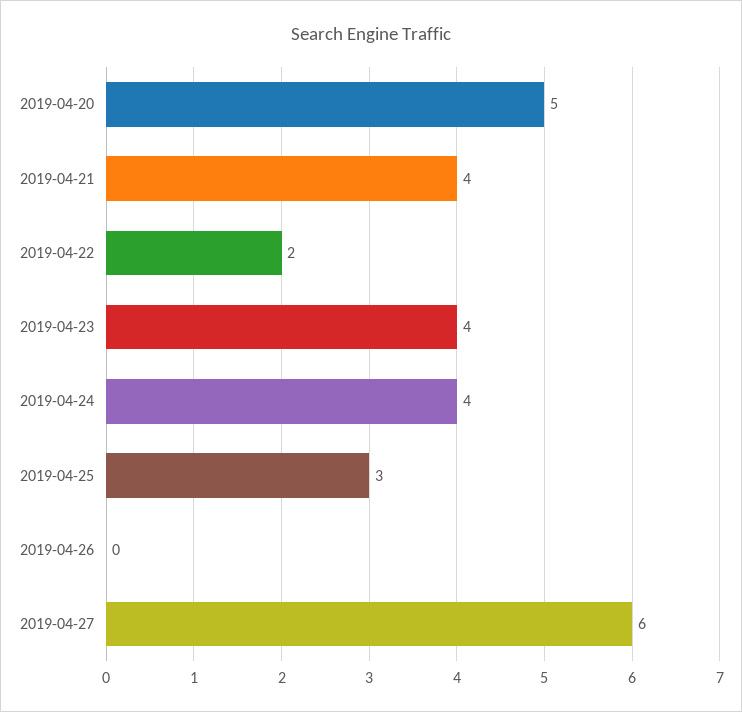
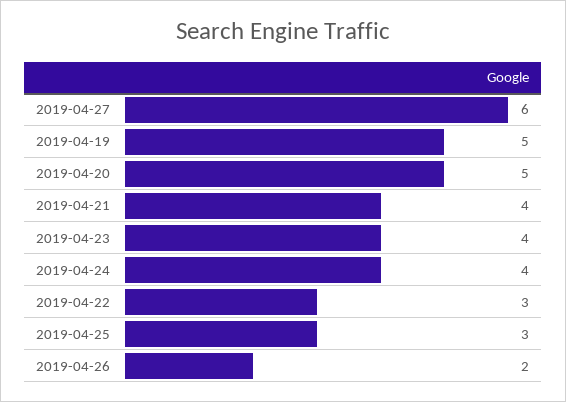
  {
    "2019-04-20": 5,
    "2019-04-21": 4,
-   "2019-04-22": 2,
+   "2019-04-22": 3,
    "2019-04-23": 4,
    "2019-04-24": 4,
    "2019-04-25": 3,
-   "2019-04-26": 0,
+   "2019-04-26": 2,
-   "2019-04-27": 6
+   "2019-04-27": 6,
+   "2019-04-19": 5
  }

